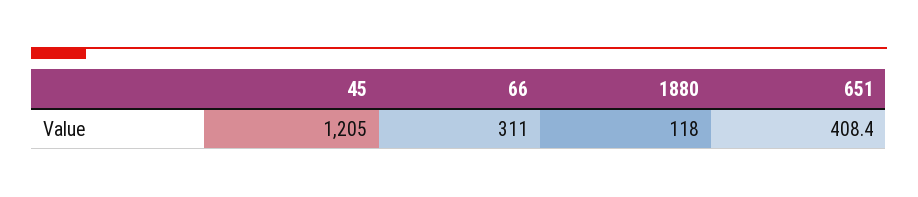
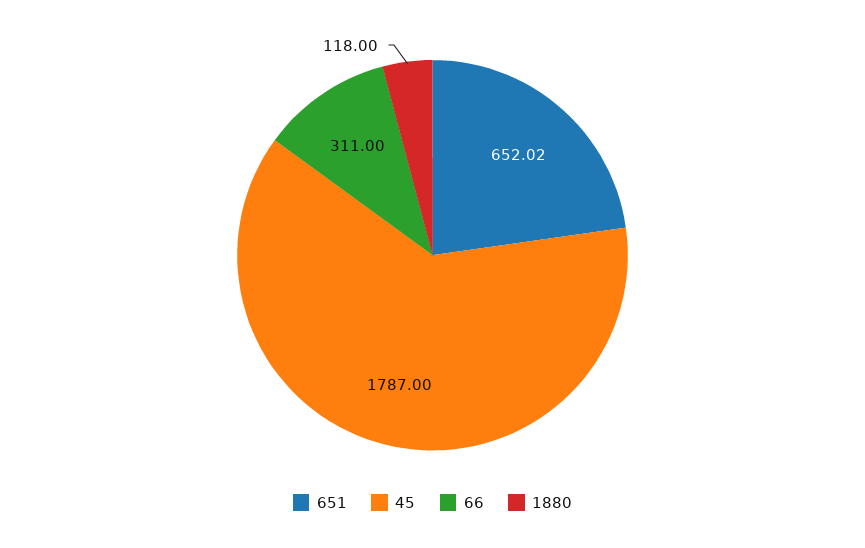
  {
-   "45": 1205,
+   "45": 1787,
    "66": 311,
    "1880": 118,
-   "651": 408.4
+   "651": 652.02
  }

